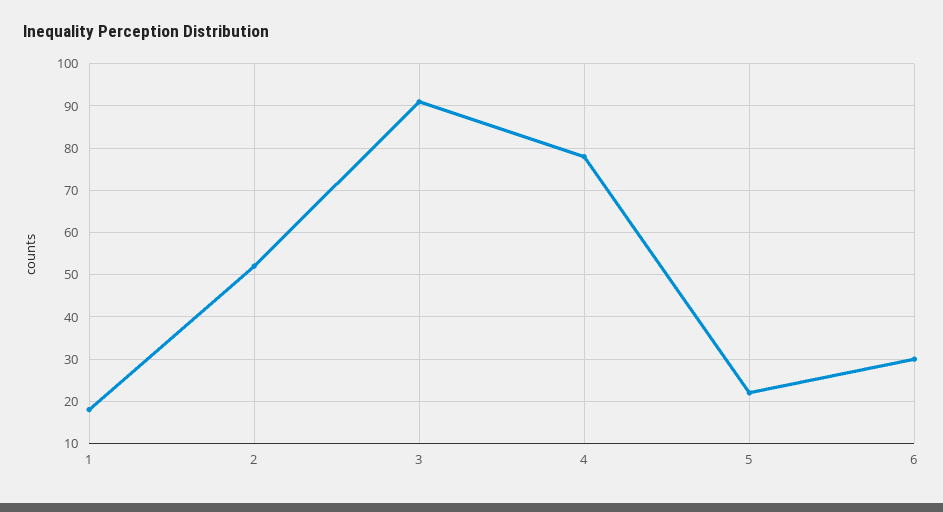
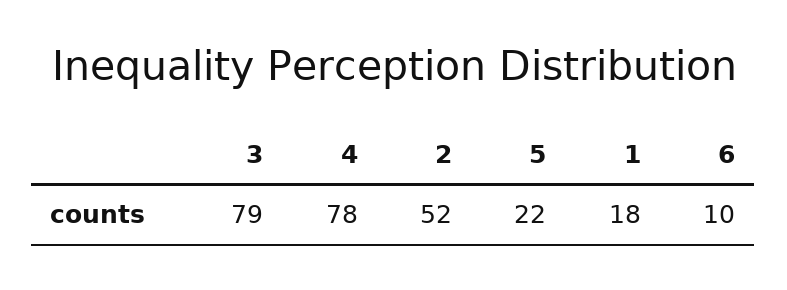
  {
    "1": 18,
    "2": 52,
-   "3": 90,
+   "3": 79,
    "4": 78,
    "5": 22,
-   "6": 30
+   "6": 10
  }

